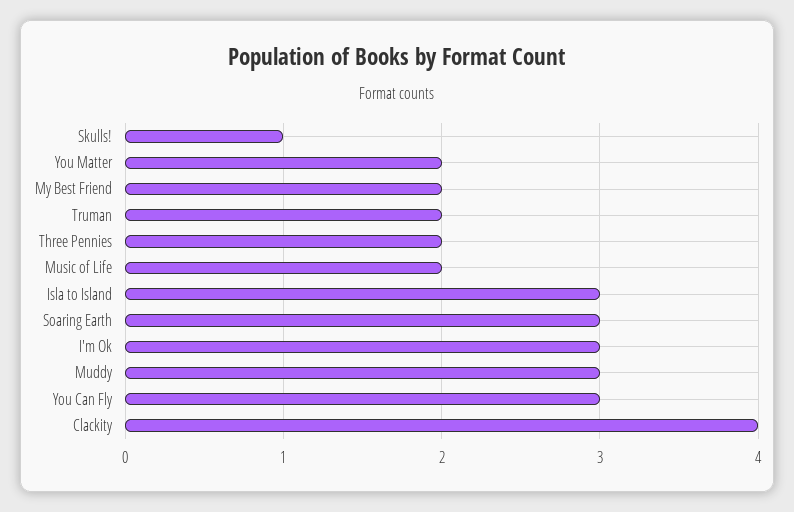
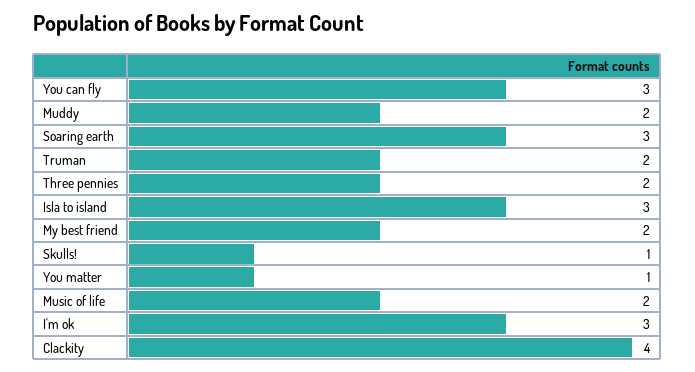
  {
    "Skulls!": 1,
-   "You Matter": 2,
+   "You Matter": 1,
    "My Best Friend": 2,
    "Truman": 2,
    "Three Pennies": 2,
    "Music of Life": 2,
    "Isla to Island": 3,
    "Soaring Earth": 3,
    "I'm Ok": 3,
-   "Muddy": 3,
+   "Muddy": 2,
    "You Can Fly": 3,
    "Clackity": 4
  }

